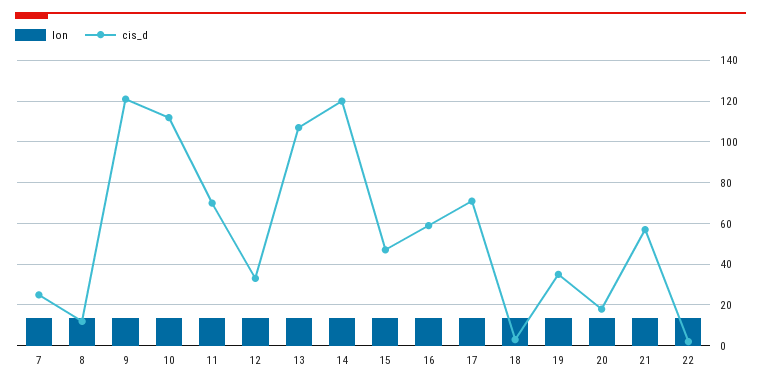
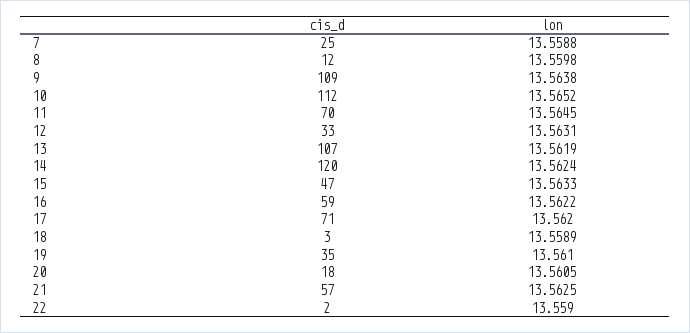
  {
    "lon": {
      "7": 13.5588,
      "8": 13.5598,
      "9": 13.5638,
      "10": 13.5652,
      "11": 13.5645,
      "12": 13.5631,
      "13": 13.5619,
      "14": 13.5624,
      "15": 13.5633,
      "16": 13.5622,
      "17": 13.562,
      "18": 13.5589,
      "19": 13.561,
      "20": 13.5605,
      "21": 13.5625,
      "22": 13.559
    },
    "cis_d": {
      "7": 25,
      "8": 12,
-     "9": 120,
+     "9": 109,
      "10": 112,
      "11": 70,
      "12": 33,
      "13": 107,
      "14": 120,
      "15": 47,
      "16": 59,
      "17": 71,
      "18": 3,
      "19": 35,
      "20": 18,
      "21": 57,
      "22": 2
    }
  }

